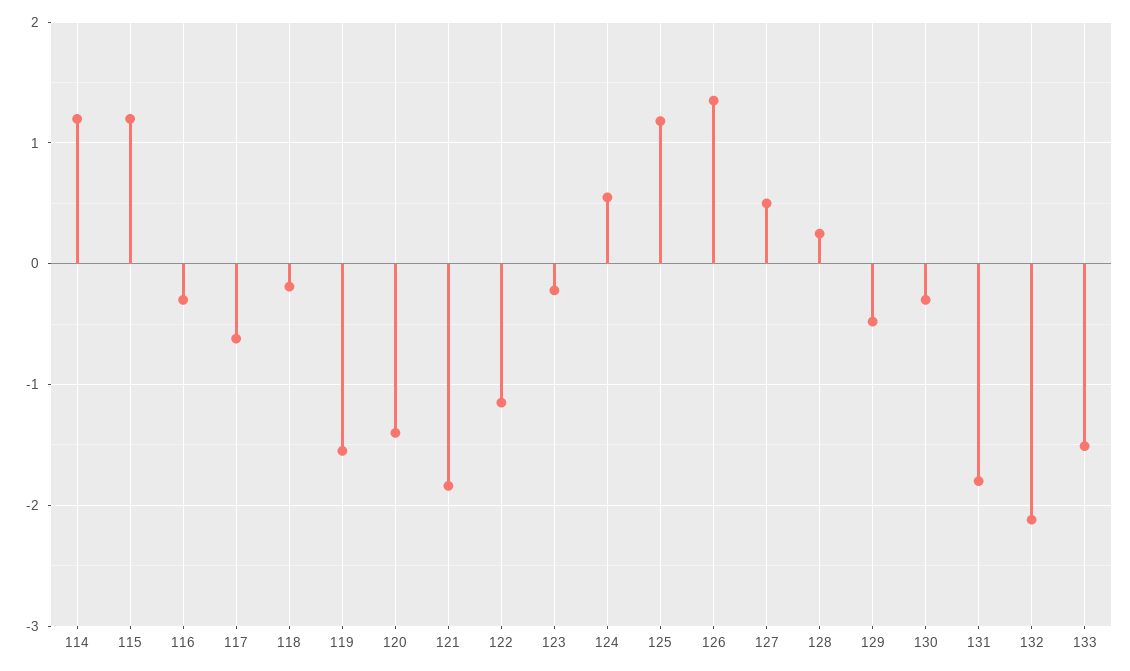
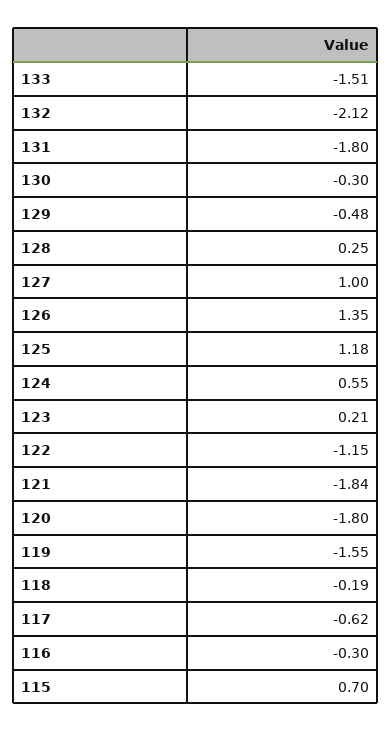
  {
-   "114": 1.2,
-   "115": 1.2,
+   "115": 0.7,
    "116": -0.3,
    "117": -0.62,
    "118": -0.19,
    "119": -1.55,
-   "120": -1.4,
+   "120": -1.8,
    "121": -1.84,
    "122": -1.15,
-   "123": -0.2,
+   "123": 0.21,
    "124": 0.55,
    "125": 1.18,
    "126": 1.35,
-   "127": 0.5,
+   "127": 1,
    "128": 0.25,
    "129": -0.48,
    "130": -0.3,
    "131": -1.8,
    "132": -2.12,
    "133": -1.51
  }

